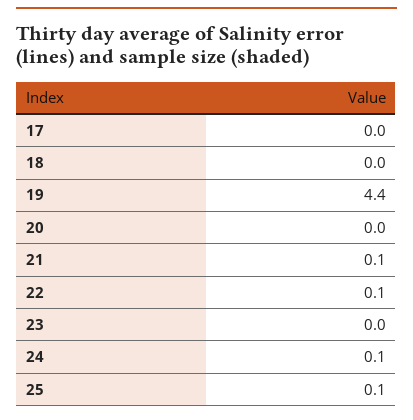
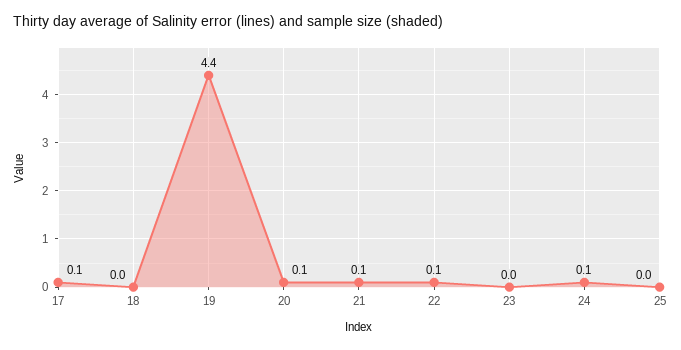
  {
-   "17": 0,
+   "17": 0.1,
    "18": 0,
    "19": 4.4,
-   "20": 0,
+   "20": 0.1,
    "21": 0.1,
    "22": 0.1,
    "23": 0,
    "24": 0.1,
-   "25": 0.1
+   "25": 0
  }

